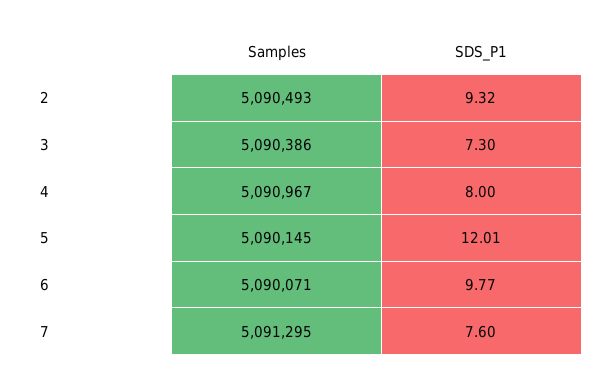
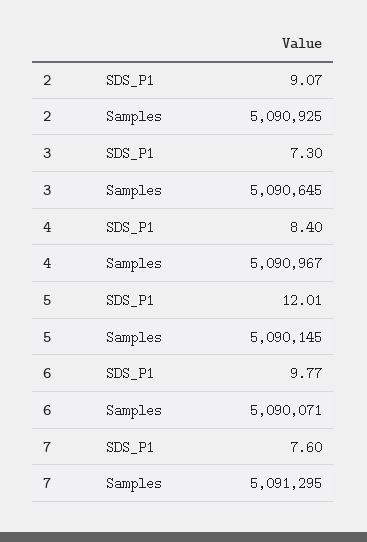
  {
    "Samples": {
-     "2": 5090493,
+     "2": 5090925,
-     "3": 5090386,
+     "3": 5090645,
      "4": 5090967,
      "5": 5090145,
      "6": 5090071,
      "7": 5091295
    },
    "SDS_P1": {
-     "2": 9.32,
+     "2": 9.07,
      "3": 7.3,
-     "4": 8,
+     "4": 8.4,
      "5": 12.01,
      "6": 9.77,
      "7": 7.6
    }
  }

